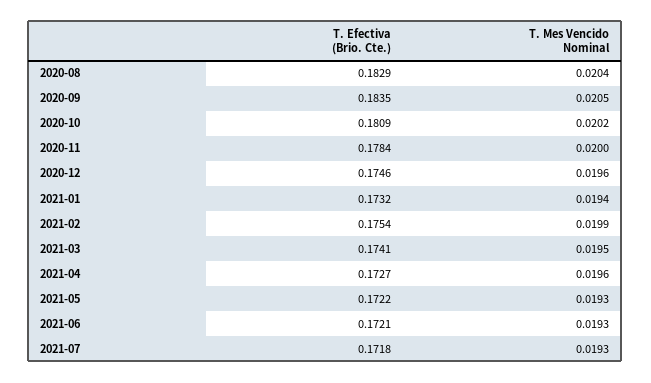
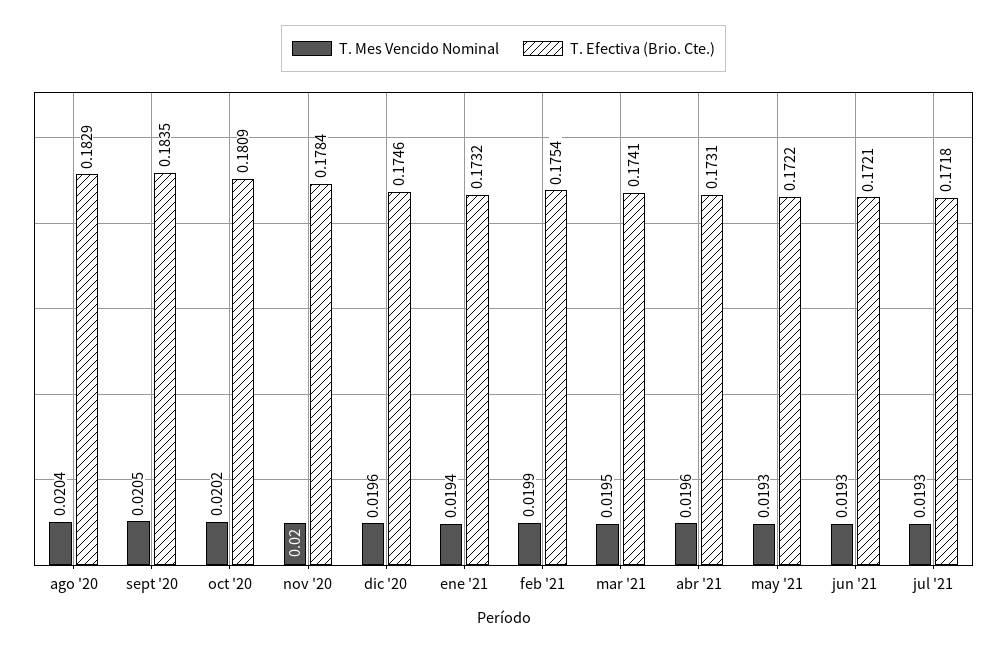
  {
    "T. Efectiva (Brio. Cte.)": {
      "2020-08": 0.1829,
      "2020-09": 0.1835,
      "2020-10": 0.1809,
      "2020-11": 0.1784,
      "2020-12": 0.1746,
      "2021-01": 0.1732,
      "2021-02": 0.1754,
      "2021-03": 0.1741,
-     "2021-04": 0.1727,
+     "2021-04": 0.1731,
      "2021-05": 0.1722,
      "2021-06": 0.1721,
      "2021-07": 0.1718
    },
    "T. Mes Vencido Nominal": {
      "2020-08": 0.0204,
      "2020-09": 0.0205,
      "2020-10": 0.0202,
      "2020-11": 0.02,
      "2020-12": 0.0196,
      "2021-01": 0.0194,
      "2021-02": 0.0199,
      "2021-03": 0.0195,
      "2021-04": 0.0196,
      "2021-05": 0.0193,
      "2021-06": 0.0193,
      "2021-07": 0.0193
    }
  }

